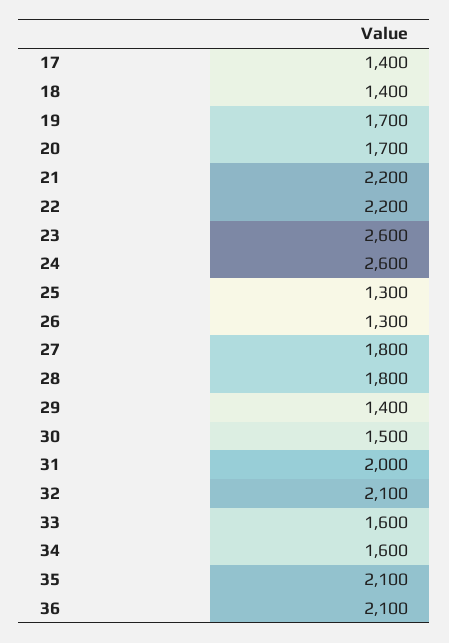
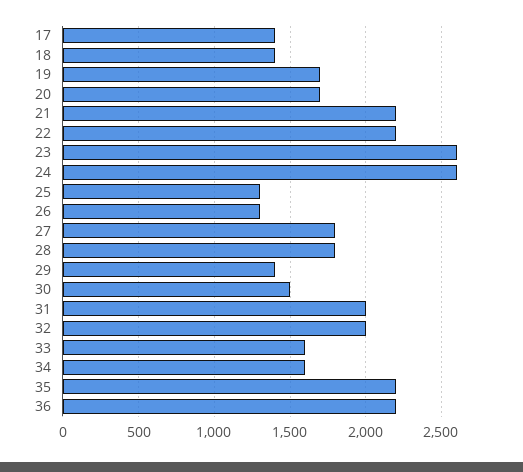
  {
    "17": 1400,
    "18": 1400,
    "19": 1700,
    "20": 1700,
    "21": 2200,
    "22": 2200,
    "23": 2600,
    "24": 2600,
    "25": 1300,
    "26": 1300,
    "27": 1800,
    "28": 1800,
    "29": 1400,
    "30": 1500,
    "31": 2000,
-   "32": 2100,
+   "32": 2000,
    "33": 1600,
    "34": 1600,
-   "35": 2100,
+   "35": 2200,
-   "36": 2100
+   "36": 2200
  }

